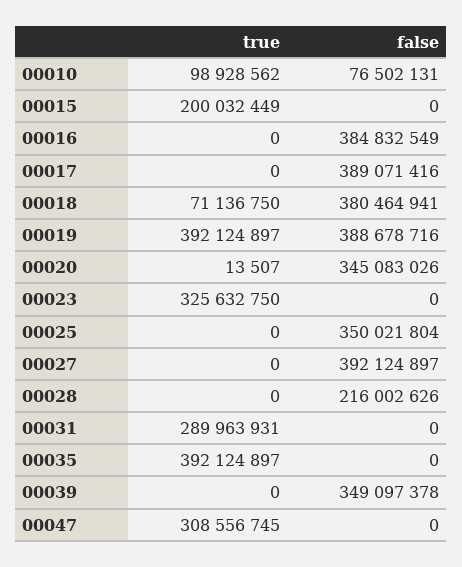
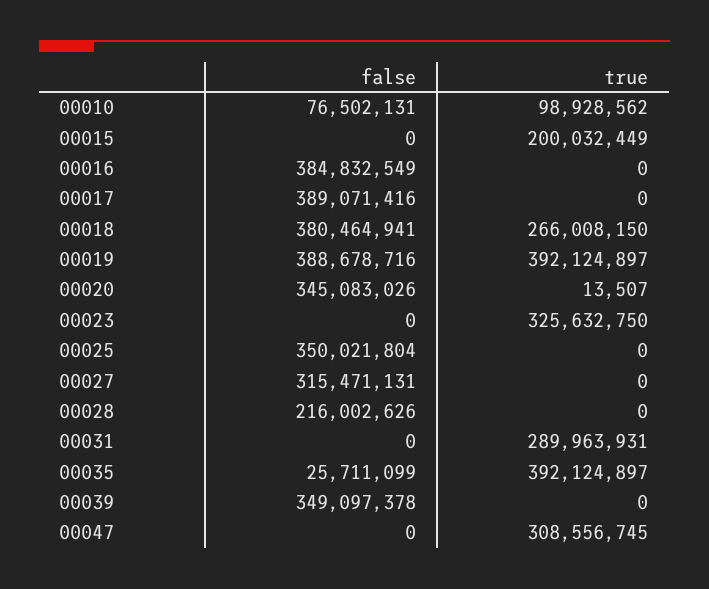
  {
    "true": {
      "00010": 98928562,
      "00015": 200032449,
      "00016": 0,
      "00017": 0,
-     "00018": 71136750,
+     "00018": 266008150,
      "00019": 392124897,
      "00020": 13507,
      "00023": 325632750,
      "00025": 0,
      "00027": 0,
      "00028": 0,
      "00031": 289963931,
      "00035": 392124897,
      "00039": 0,
      "00047": 308556745
    },
    "false": {
      "00010": 76502131,
      "00015": 0,
      "00016": 384832549,
      "00017": 389071416,
      "00018": 380464941,
      "00019": 388678716,
      "00020": 345083026,
      "00023": 0,
      "00025": 350021804,
-     "00027": 392124897,
+     "00027": 315471131,
      "00028": 216002626,
      "00031": 0,
-     "00035": 0,
+     "00035": 25711099,
      "00039": 349097378,
      "00047": 0
    }
  }

